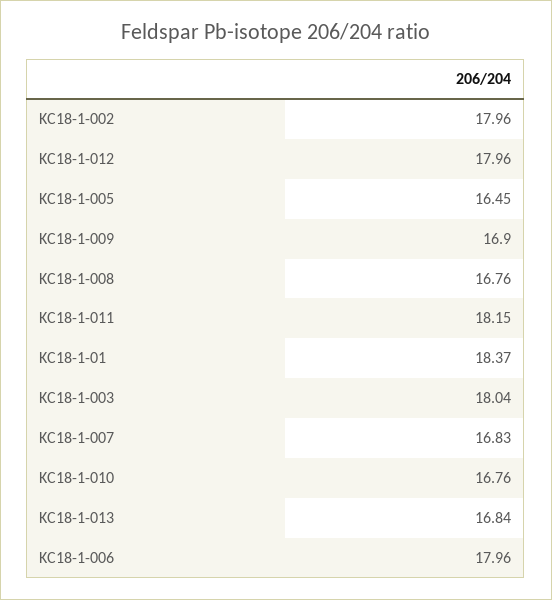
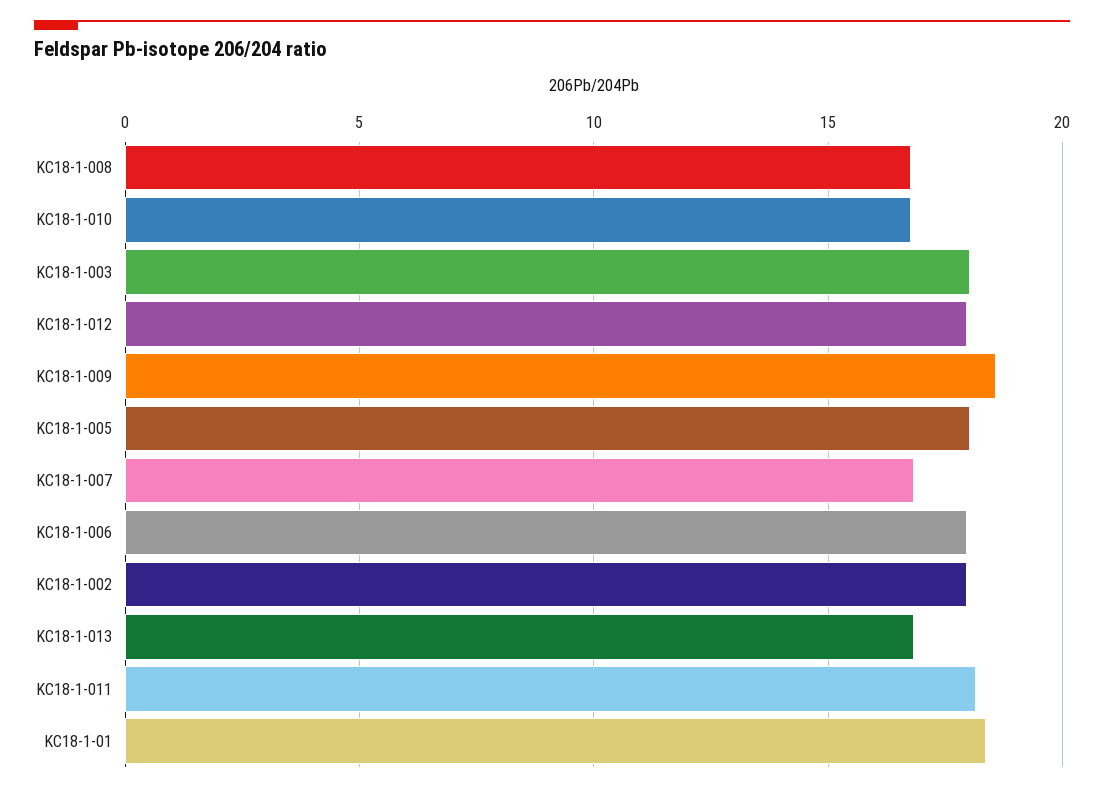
  {
    "KC18-1-002": 17.96,
    "KC18-1-012": 17.96,
-   "KC18-1-005": 16.45,
+   "KC18-1-005": 18,
-   "KC18-1-009": 16.9,
+   "KC18-1-009": 18.5,
    "KC18-1-008": 16.76,
    "KC18-1-011": 18.15,
    "KC18-1-01": 18.37,
    "KC18-1-003": 18.04,
    "KC18-1-007": 16.83,
    "KC18-1-010": 16.76,
    "KC18-1-013": 16.84,
    "KC18-1-006": 17.96
  }

